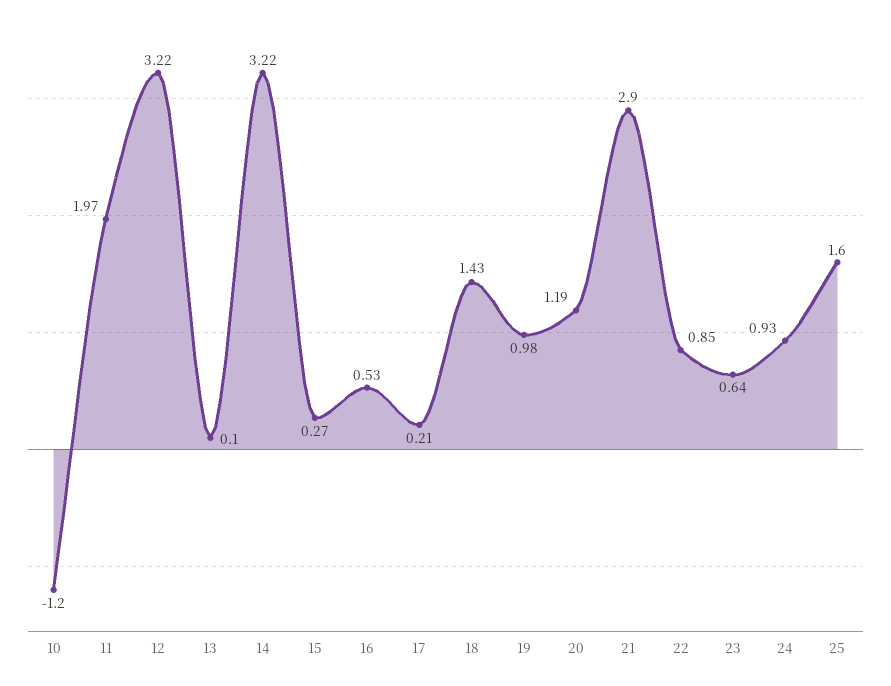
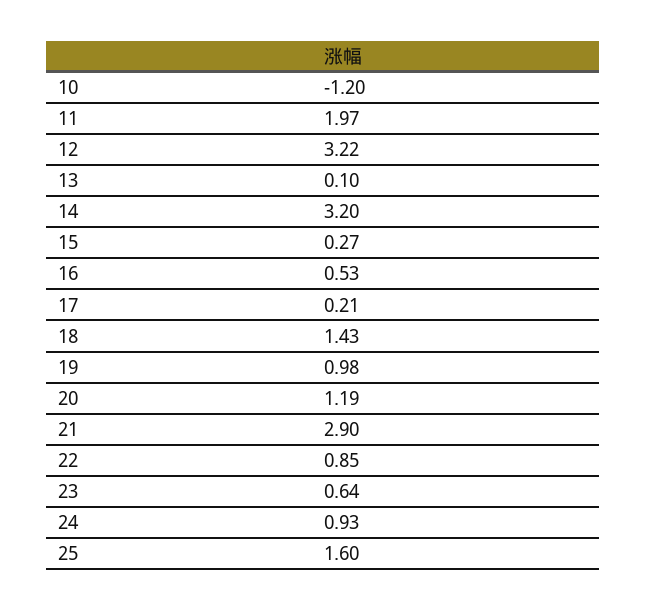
  {
    "10": -1.2,
    "11": 1.97,
    "12": 3.22,
    "13": 0.1,
-   "14": 3.22,
+   "14": 3.2,
    "15": 0.27,
    "16": 0.53,
    "17": 0.21,
    "18": 1.43,
    "19": 0.98,
    "20": 1.19,
    "21": 2.9,
    "22": 0.85,
    "23": 0.64,
    "24": 0.93,
    "25": 1.6
  }

